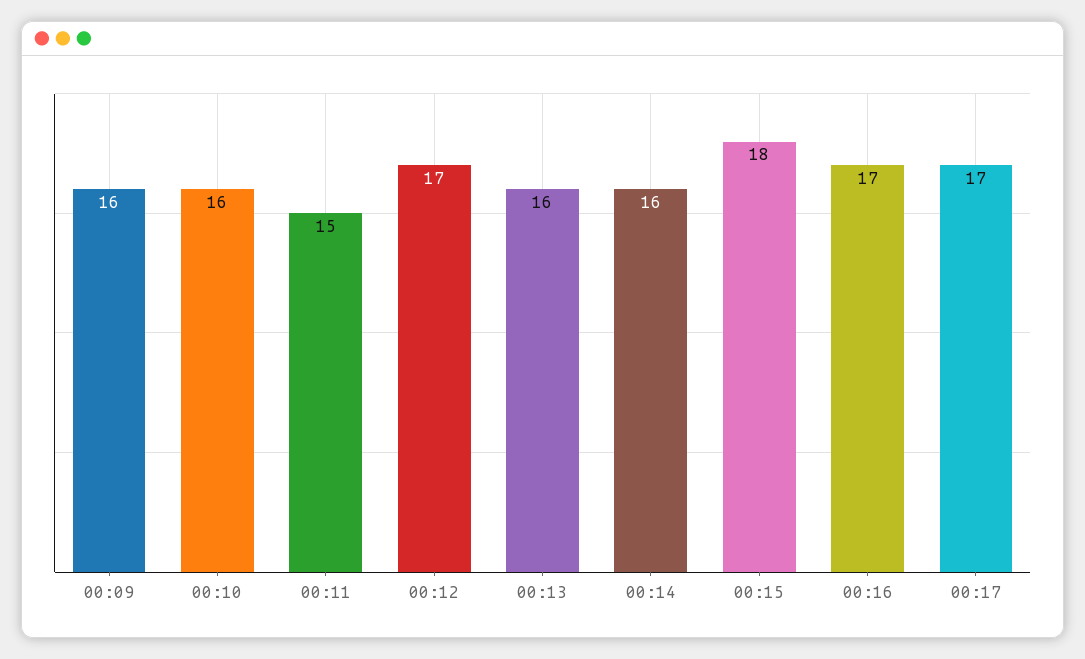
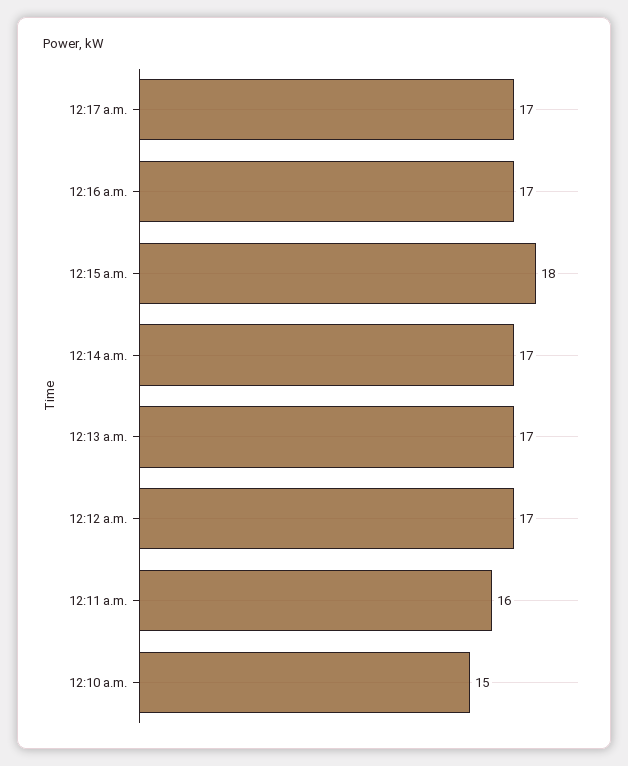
  {
-   "00:09": 16,
-   "00:10": 16,
+   "00:10": 15,
-   "00:11": 15,
+   "00:11": 16,
    "00:12": 17,
-   "00:13": 16,
+   "00:13": 17,
-   "00:14": 16,
+   "00:14": 17,
    "00:15": 18,
    "00:16": 17,
    "00:17": 17
  }

